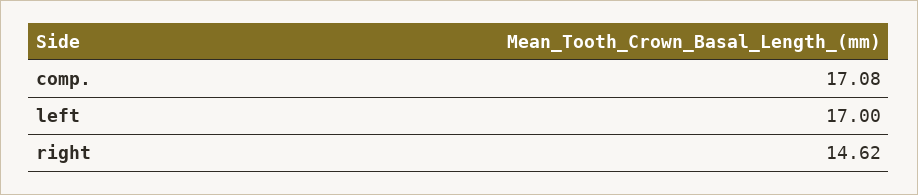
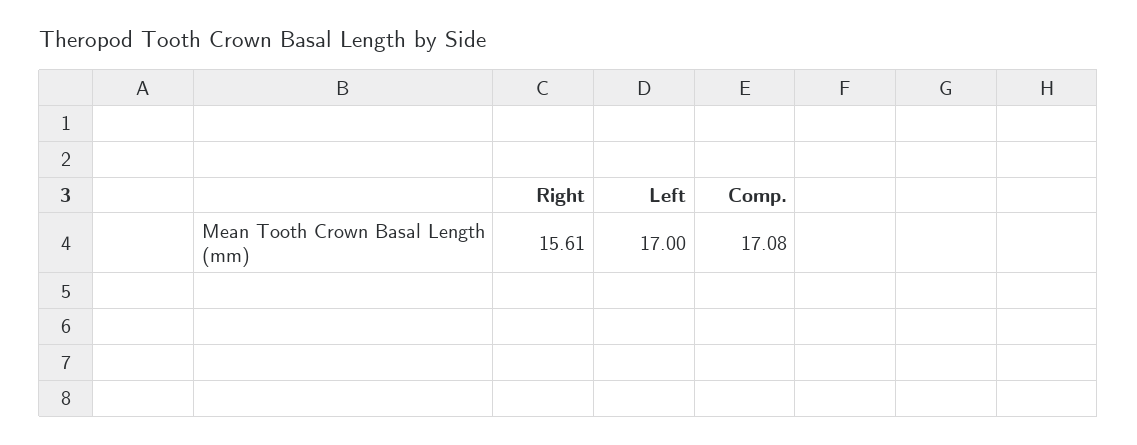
  {
    "comp.": 17.08,
    "left": 17,
-   "right": 14.62
+   "right": 15.61
  }

